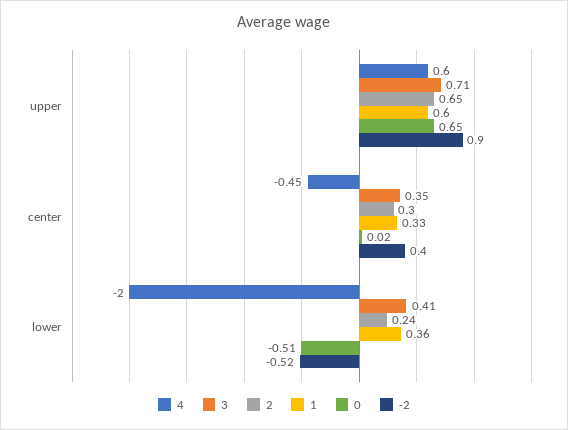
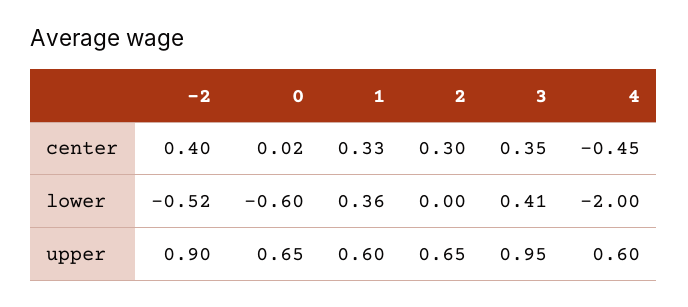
  {
    "4": {
      "upper": 0.6,
      "center": -0.45,
      "lower": -2
    },
    "3": {
-     "upper": 0.71,
+     "upper": 0.95,
      "center": 0.35,
      "lower": 0.41
    },
    "2": {
      "upper": 0.65,
      "center": 0.3,
-     "lower": 0.24
+     "lower": 0
    },
    "1": {
      "upper": 0.6,
      "center": 0.33,
      "lower": 0.36
    },
    "0": {
      "upper": 0.65,
      "center": 0.02,
-     "lower": -0.51
+     "lower": -0.6
    },
    "-2": {
      "upper": 0.9,
      "center": 0.4,
      "lower": -0.52
    }
  }

